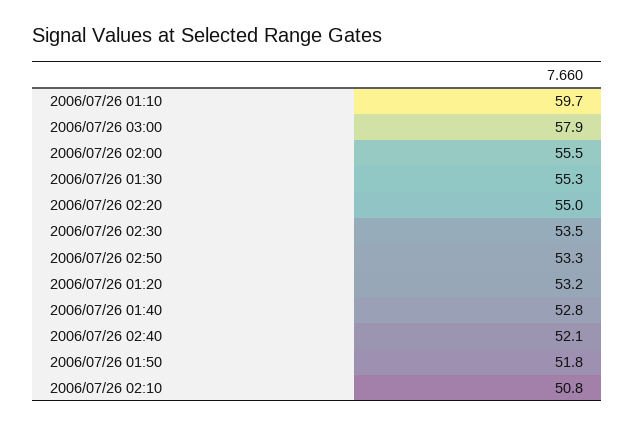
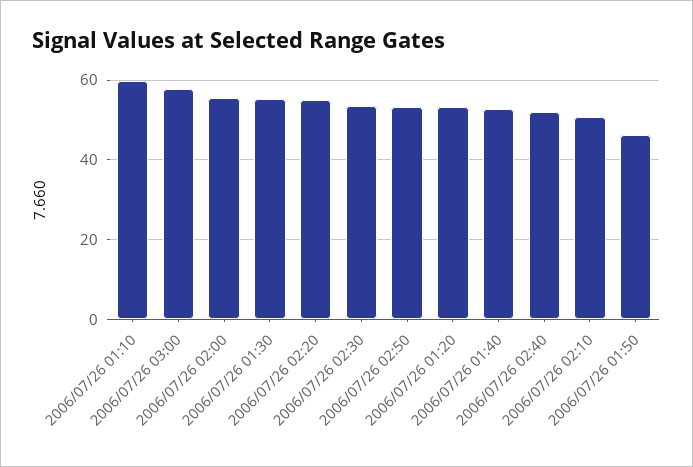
  {
    "2006/07/26 01:10": 59.7,
    "2006/07/26 03:00": 57.9,
    "2006/07/26 02:00": 55.5,
    "2006/07/26 01:30": 55.3,
    "2006/07/26 02:20": 55,
    "2006/07/26 02:30": 53.5,
    "2006/07/26 02:50": 53.3,
    "2006/07/26 01:20": 53.2,
    "2006/07/26 01:40": 52.8,
    "2006/07/26 02:40": 52.1,
-   "2006/07/26 01:50": 51.8,
+   "2006/07/26 01:50": 46,
    "2006/07/26 02:10": 50.8
  }

